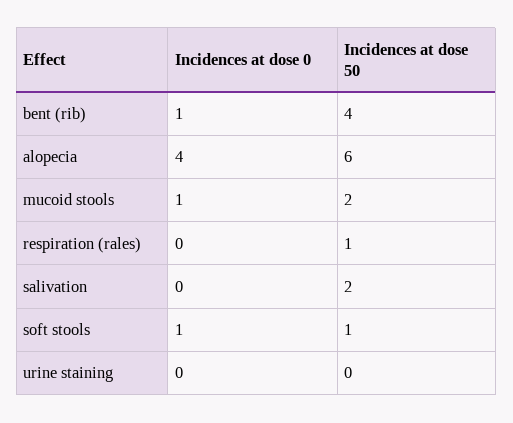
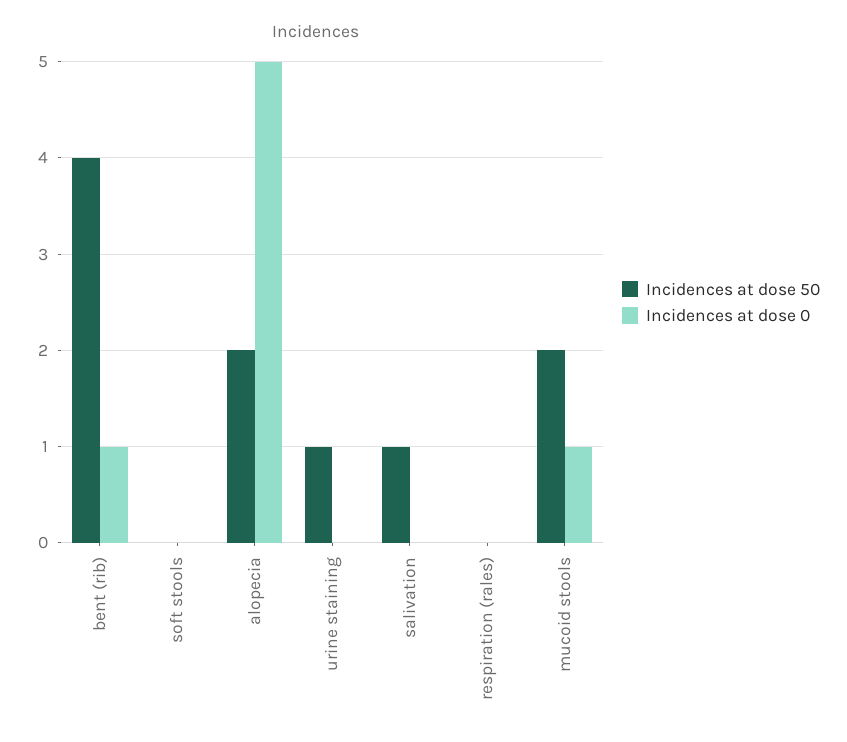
  {
    "Incidences at dose 0": {
      "bent (rib)": 1,
-     "alopecia": 4,
+     "alopecia": 5,
      "mucoid stools": 1,
      "respiration (rales)": 0,
      "salivation": 0,
-     "soft stools": 1,
+     "soft stools": 0,
      "urine staining": 0
    },
    "Incidences at dose 50": {
      "bent (rib)": 4,
-     "alopecia": 6,
+     "alopecia": 2,
      "mucoid stools": 2,
-     "respiration (rales)": 1,
+     "respiration (rales)": 0,
-     "salivation": 2,
+     "salivation": 1,
-     "soft stools": 1,
+     "soft stools": 0,
-     "urine staining": 0
+     "urine staining": 1
    }
  }

